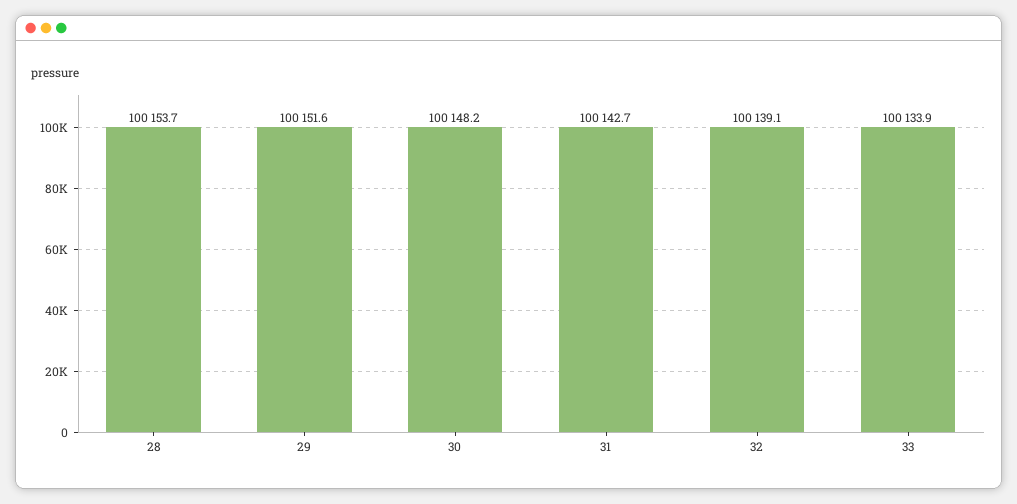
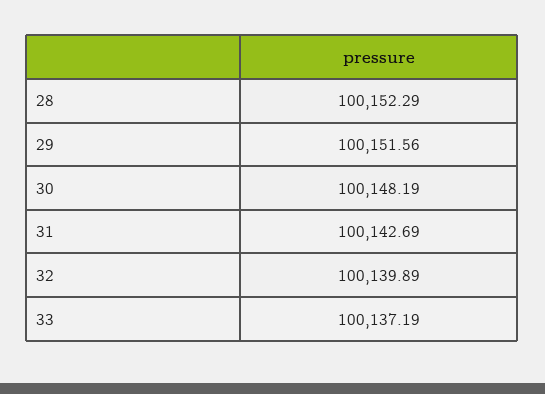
  {
-   "28": 100153.7,
+   "28": 100152.29,
    "29": 100151.56,
    "30": 100148.19,
    "31": 100142.69,
-   "32": 100139.1,
+   "32": 100139.89,
-   "33": 100133.9
+   "33": 100137.19
  }

